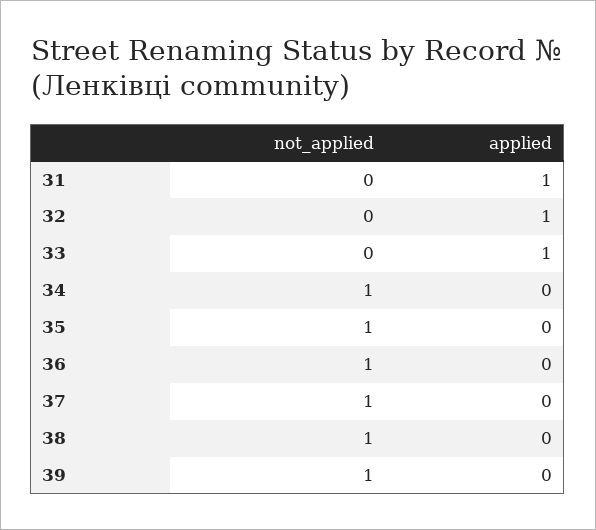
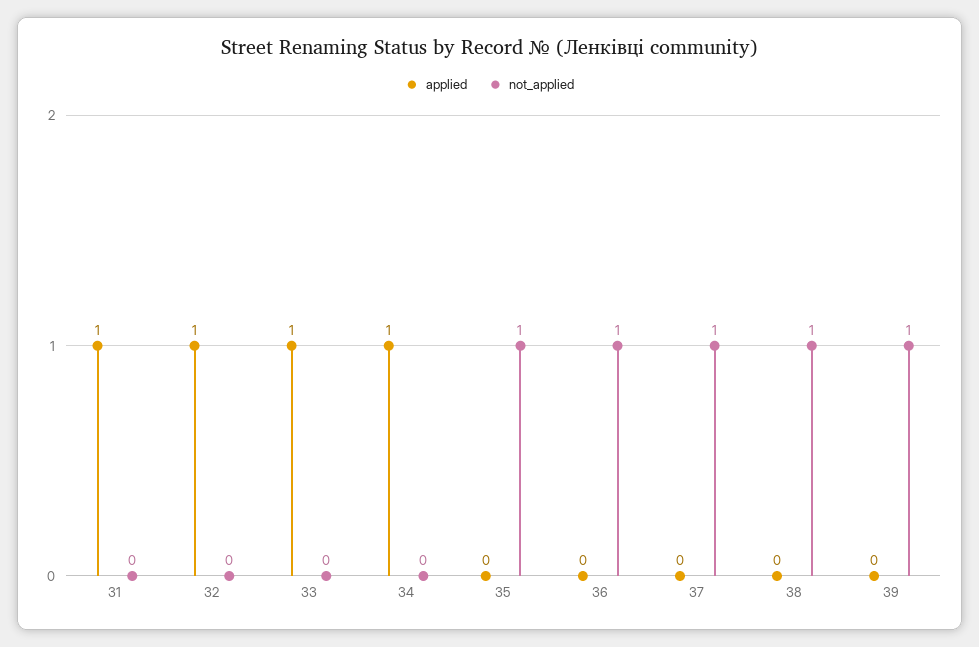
  {
    "not_applied": {
      "31": 0,
      "32": 0,
      "33": 0,
-     "34": 1,
+     "34": 0,
      "35": 1,
      "36": 1,
      "37": 1,
      "38": 1,
      "39": 1
    },
    "applied": {
      "31": 1,
      "32": 1,
      "33": 1,
-     "34": 0,
+     "34": 1,
      "35": 0,
      "36": 0,
      "37": 0,
      "38": 0,
      "39": 0
    }
  }

